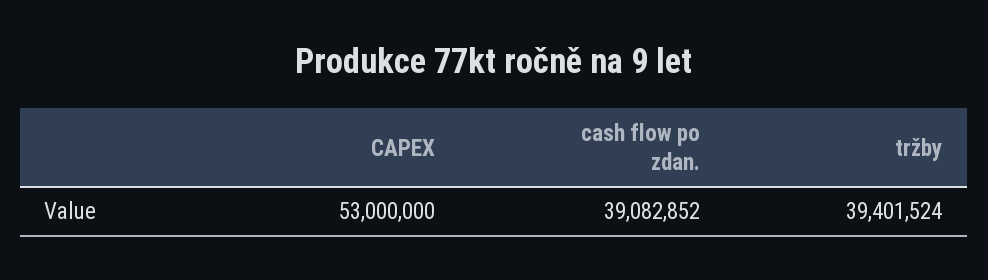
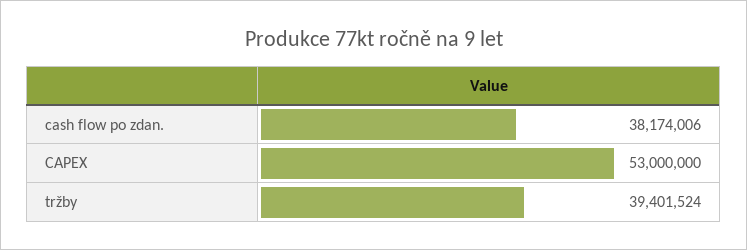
  {
    "CAPEX": 53000000,
-   "cash flow po zdan.": 39082852,
+   "cash flow po zdan.": 38174006,
    "tržby": 39401524
  }

